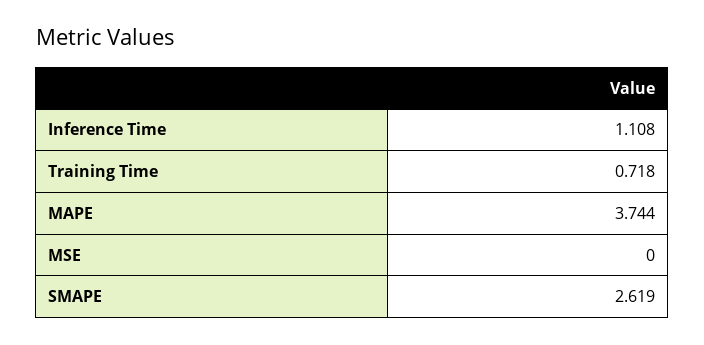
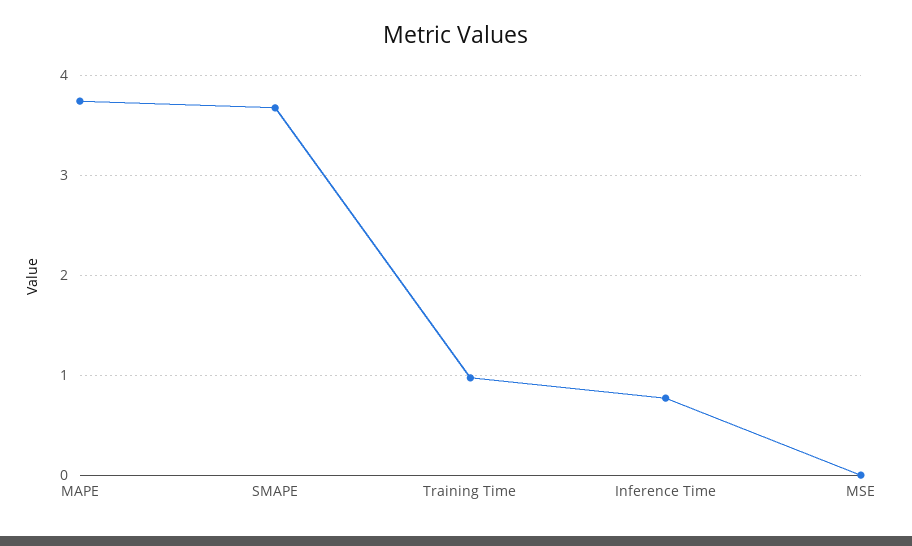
  {
-   "Inference Time": 1.108,
+   "Inference Time": 0.8,
-   "Training Time": 0.718,
+   "Training Time": 1,
    "MAPE": 3.744,
    "MSE": 0,
-   "SMAPE": 2.619
+   "SMAPE": 3.7
  }

